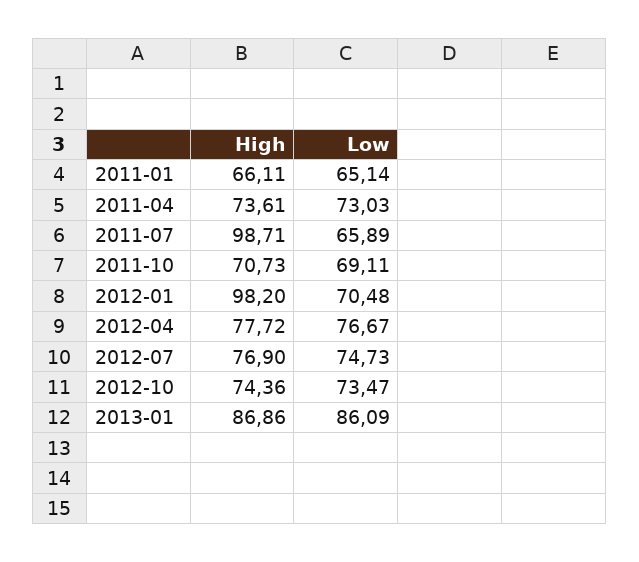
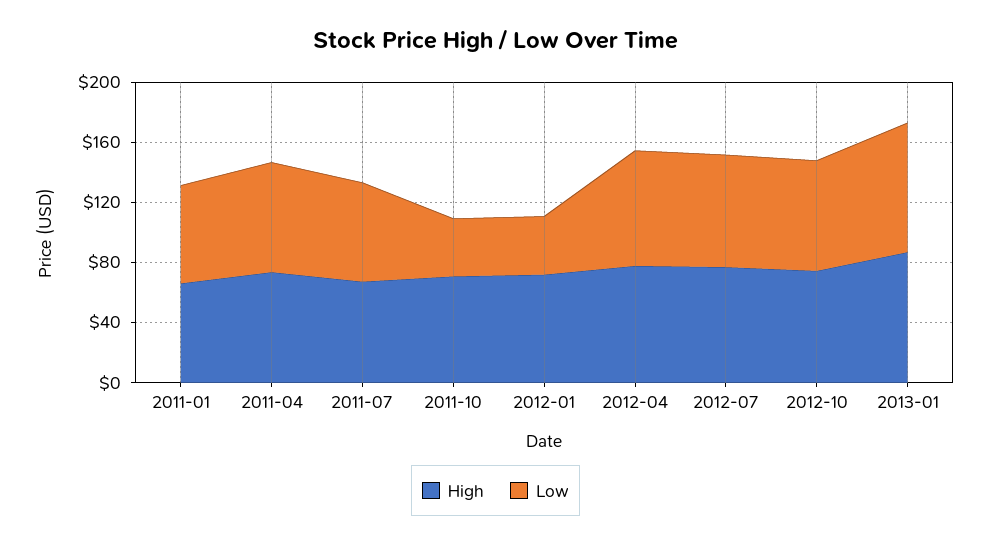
  {
    "High": {
      "2011-01": 66.11,
      "2011-04": 73.61,
-     "2011-07": 98.71,
+     "2011-07": 70,
      "2011-10": 70.73,
-     "2012-01": 98.2,
+     "2012-01": 70,
      "2012-04": 77.72,
      "2012-07": 76.9,
      "2012-10": 74.36,
      "2013-01": 86.86
    },
    "Low": {
      "2011-01": 65.14,
      "2011-04": 73.03,
      "2011-07": 65.89,
-     "2011-10": 69.11,
+     "2011-10": 40,
-     "2012-01": 70.48,
+     "2012-01": 40,
      "2012-04": 76.67,
      "2012-07": 74.73,
      "2012-10": 73.47,
      "2013-01": 86.09
    }
  }

